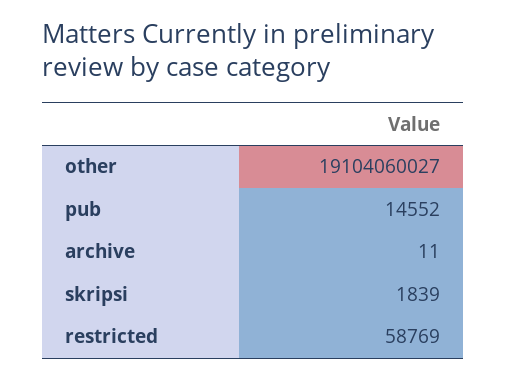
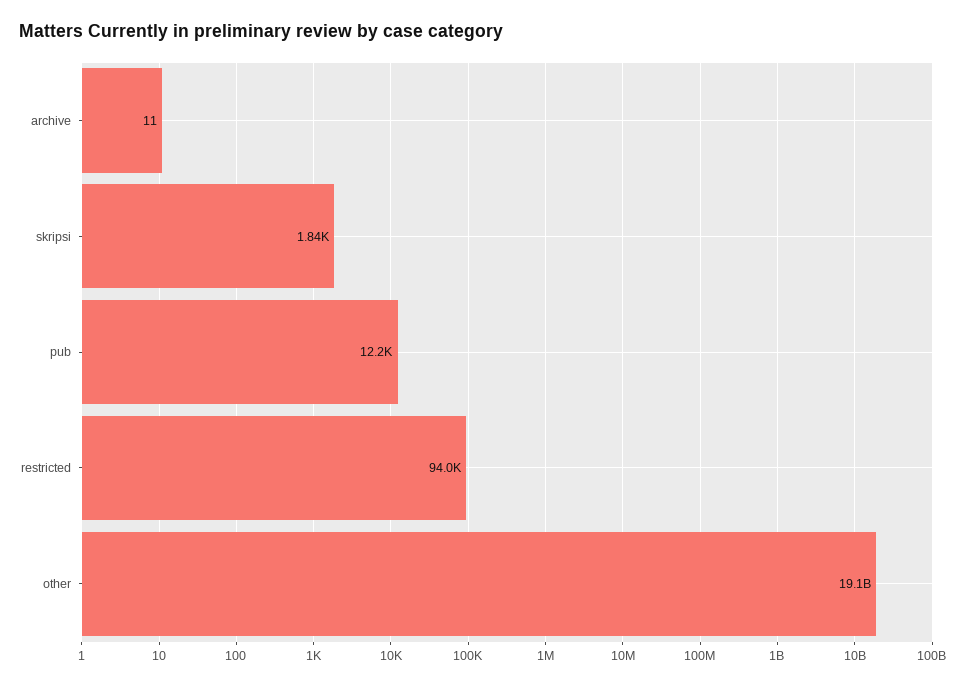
  {
    "other": 19104060027,
-   "pub": 14552,
+   "pub": 12200,
    "archive": 11,
    "skripsi": 1839,
-   "restricted": 58769
+   "restricted": 94000
  }

